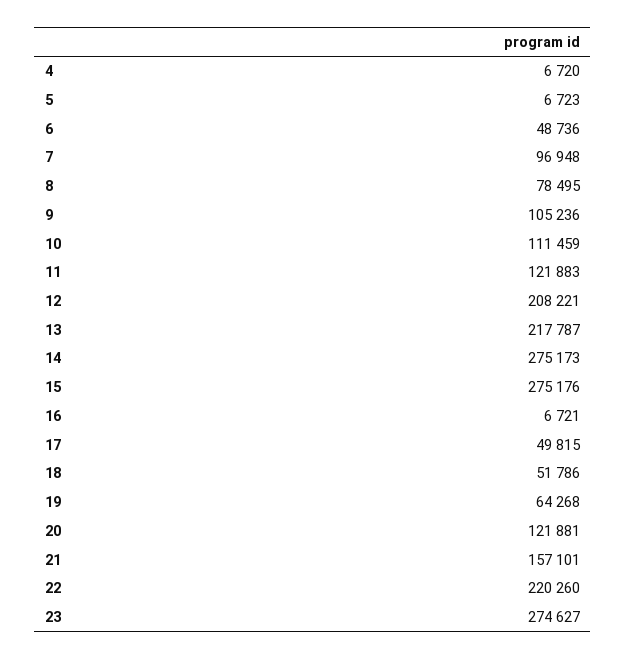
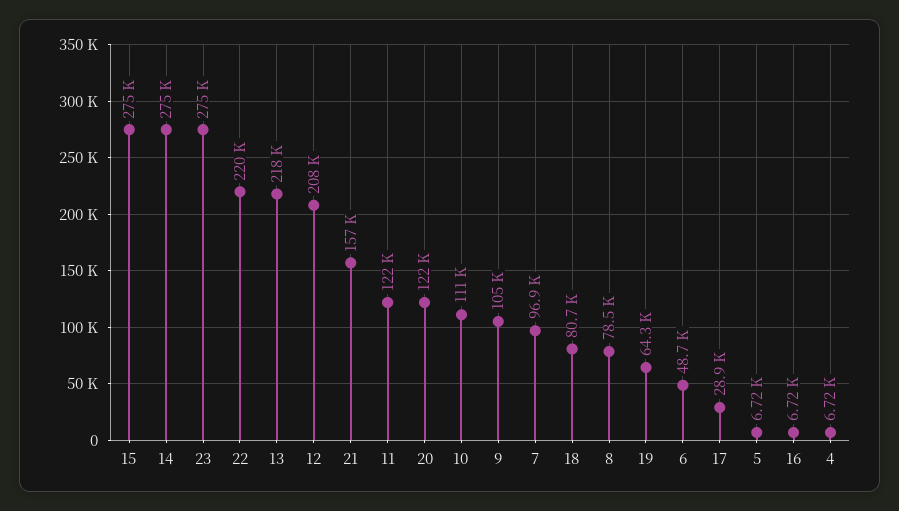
  {
    "4": 6720,
    "5": 6723,
    "6": 48736,
    "7": 96948,
    "8": 78495,
    "9": 105236,
    "10": 111459,
    "11": 121883,
    "12": 208221,
    "13": 217787,
    "14": 275173,
    "15": 275176,
    "16": 6721,
-   "17": 49815,
+   "17": 28900,
-   "18": 51786,
+   "18": 80700,
    "19": 64268,
    "20": 121881,
    "21": 157101,
    "22": 220260,
    "23": 274627
  }

